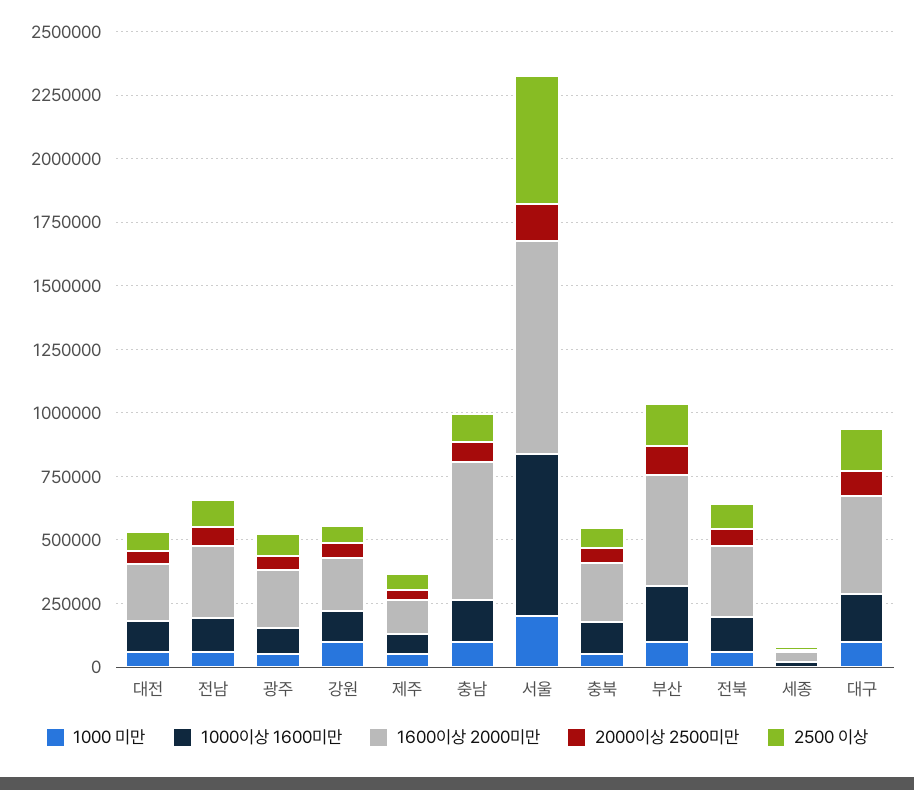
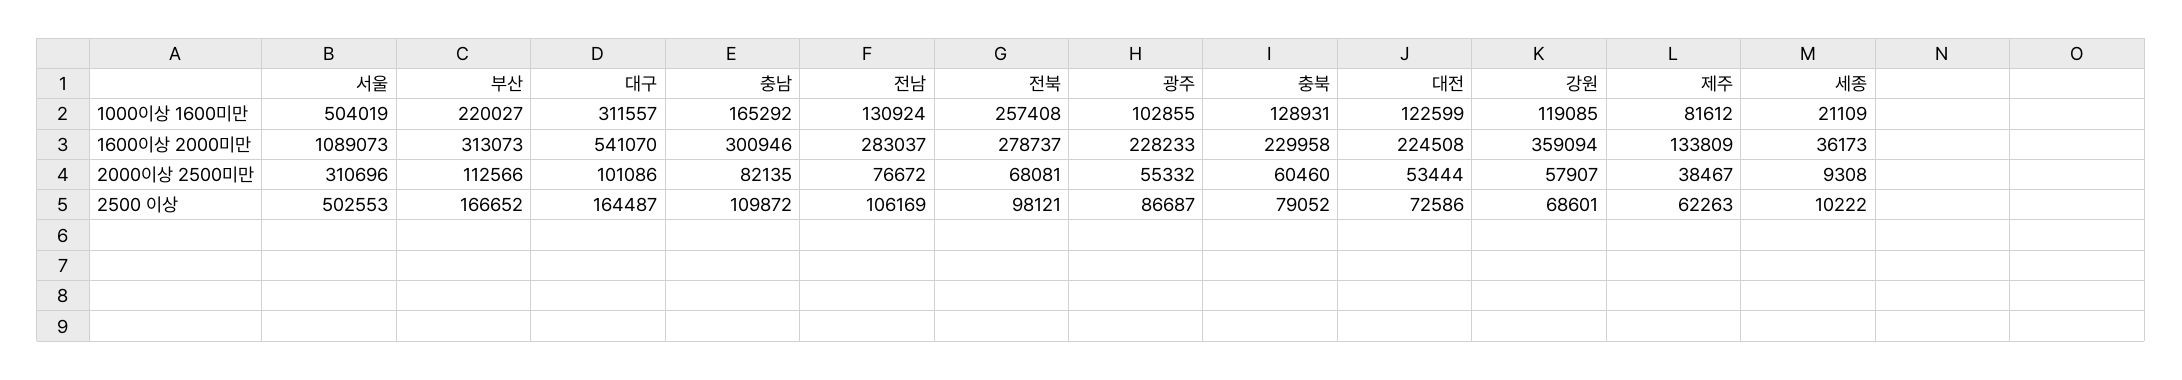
  {
-   "1000 미만": {
-     "대전": 50000,
-     "전남": 50000,
-     "광주": 50000,
-     "강원": 100000,
-     "제주": 50000,
-     "충남": 100000,
-     "서울": 200000,
-     "충북": 50000,
-     "부산": 100000,
-     "전북": 50000,
-     "세종": 0,
-     "대구": 100000
-   },
    "1000이상 1600미만": {
      "대전": 122599,
      "전남": 130924,
      "광주": 102855,
      "강원": 119085,
      "제주": 81612,
      "충남": 165292,
-     "서울": 650000,
+     "서울": 504019,
      "충북": 128931,
      "부산": 220027,
-     "전북": 150000,
+     "전북": 257408,
      "세종": 21109,
-     "대구": 200000
+     "대구": 311557
    },
    "1600이상 2000미만": {
      "대전": 224508,
      "전남": 283037,
      "광주": 228233,
-     "강원": 200000,
+     "강원": 359094,
      "제주": 133809,
-     "충남": 550000,
+     "충남": 300946,
-     "서울": 850000,
+     "서울": 1089073,
      "충북": 229958,
-     "부산": 450000,
+     "부산": 313073,
      "전북": 278737,
      "세종": 36173,
-     "대구": 400000
+     "대구": 541070
    },
    "2000이상 2500미만": {
      "대전": 53444,
      "전남": 76672,
      "광주": 55332,
      "강원": 57907,
      "제주": 38467,
      "충남": 82135,
-     "서울": 150000,
+     "서울": 310696,
      "충북": 60460,
      "부산": 112566,
      "전북": 68081,
      "세종": 9308,
      "대구": 101086
    },
    "2500 이상": {
      "대전": 72586,
      "전남": 106169,
      "광주": 86687,
      "강원": 68601,
      "제주": 62263,
      "충남": 109872,
      "서울": 502553,
      "충북": 79052,
      "부산": 166652,
      "전북": 98121,
      "세종": 10222,
      "대구": 164487
    }
  }

